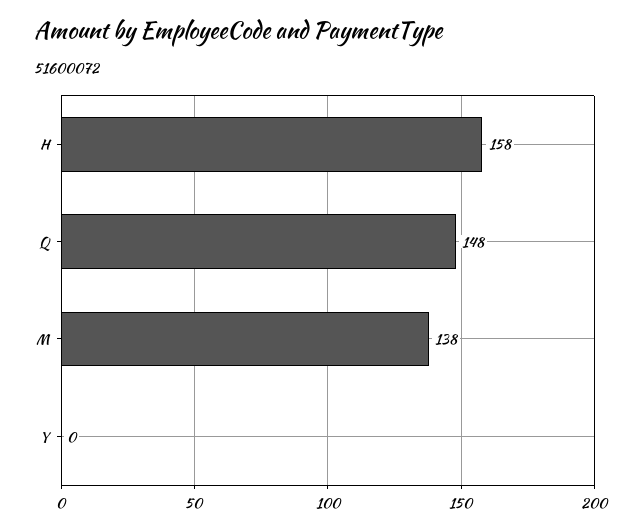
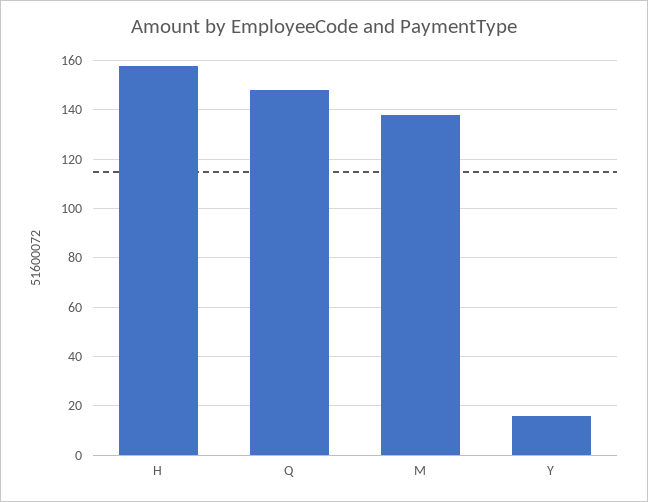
  {
    "H": 158,
    "Q": 148,
    "M": 138,
-   "Y": 0
+   "Y": 15
  }

